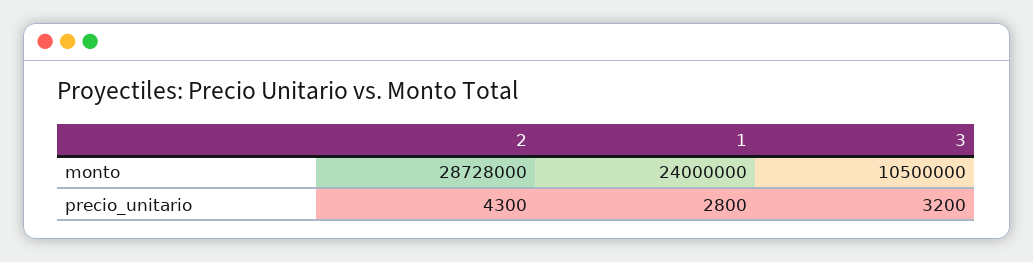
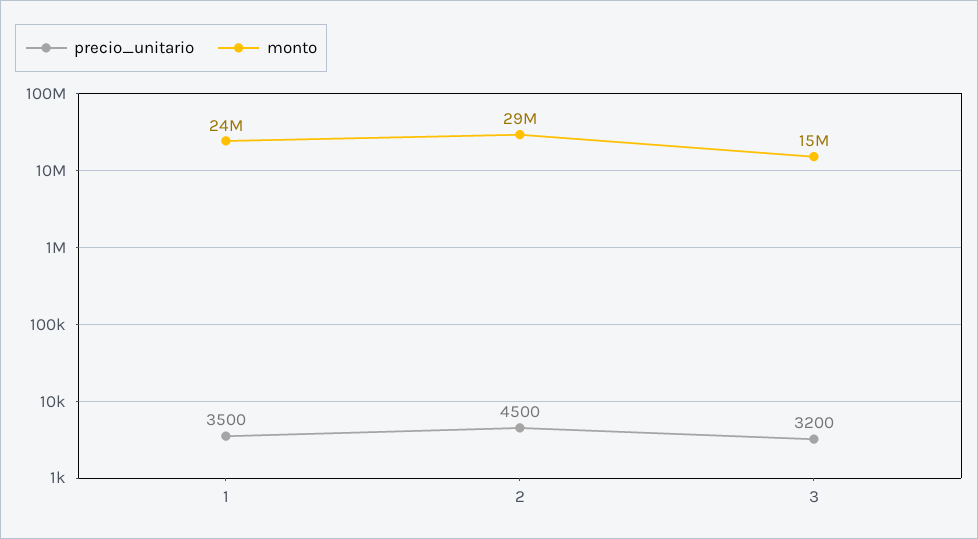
  {
    "monto": {
      "2": 28728000,
      "1": 24000000,
-     "3": 10500000
+     "3": 15000000
    },
    "precio_unitario": {
-     "2": 4300,
+     "2": 4500,
-     "1": 2800,
+     "1": 3500,
      "3": 3200
    }
  }

